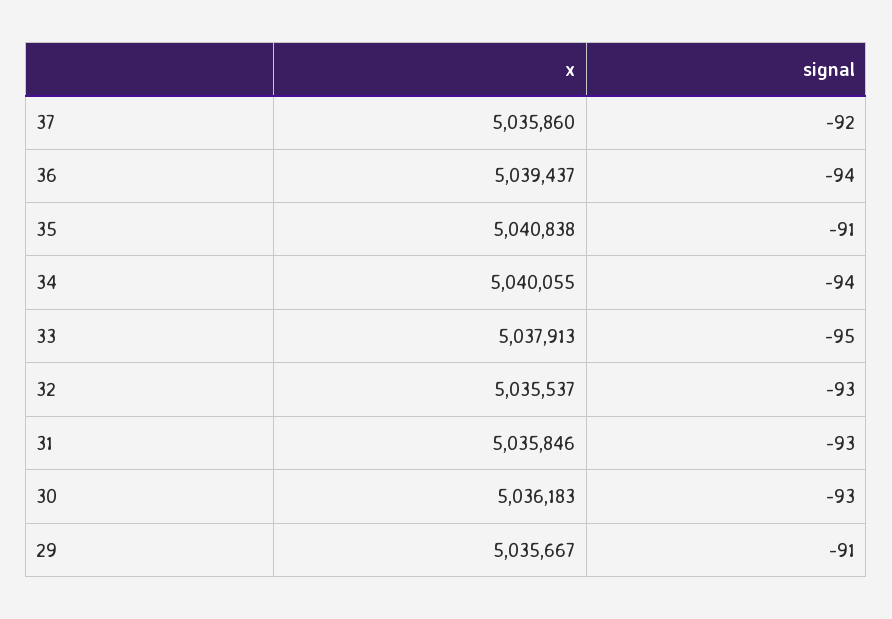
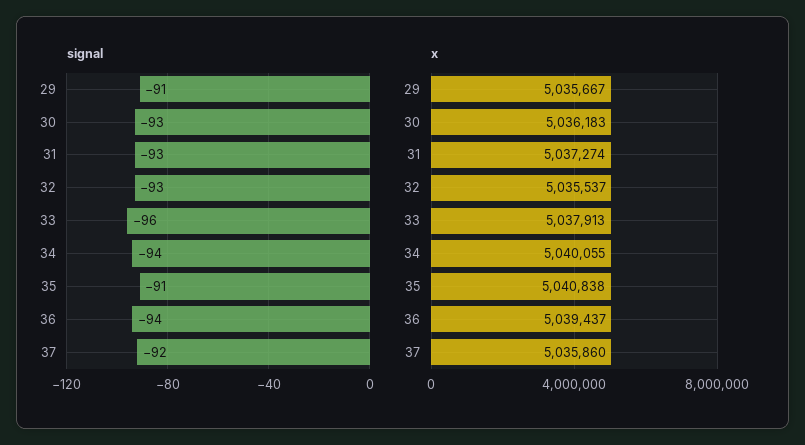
  {
    "x": {
      "37": 5035860,
      "36": 5039437,
      "35": 5040838,
      "34": 5040055,
      "33": 5037913,
      "32": 5035537,
-     "31": 5035846,
+     "31": 5037274,
      "30": 5036183,
      "29": 5035667
    },
    "signal": {
      "37": -92,
      "36": -94,
      "35": -91,
      "34": -94,
-     "33": -95,
+     "33": -96,
      "32": -93,
      "31": -93,
      "30": -93,
      "29": -91
    }
  }

